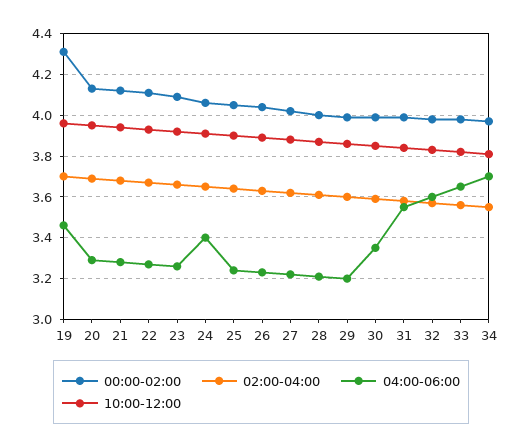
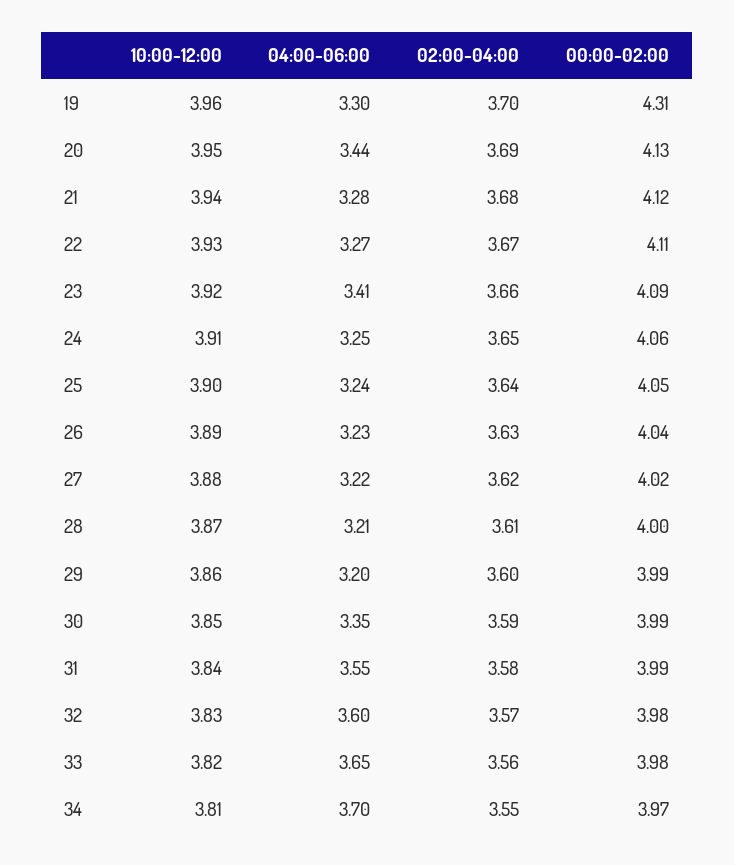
  {
    "00:00-02:00": {
      "19": 4.31,
      "20": 4.13,
      "21": 4.12,
      "22": 4.11,
      "23": 4.09,
      "24": 4.06,
      "25": 4.05,
      "26": 4.04,
      "27": 4.02,
      "28": 4,
      "29": 3.99,
      "30": 3.99,
      "31": 3.99,
      "32": 3.98,
      "33": 3.98,
      "34": 3.97
    },
    "02:00-04:00": {
      "19": 3.7,
      "20": 3.69,
      "21": 3.68,
      "22": 3.67,
      "23": 3.66,
      "24": 3.65,
      "25": 3.64,
      "26": 3.63,
      "27": 3.62,
      "28": 3.61,
      "29": 3.6,
      "30": 3.59,
      "31": 3.58,
      "32": 3.57,
      "33": 3.56,
      "34": 3.55
    },
    "04:00-06:00": {
-     "19": 3.45,
+     "19": 3.3,
-     "20": 3.3,
+     "20": 3.44,
      "21": 3.28,
      "22": 3.27,
-     "23": 3.25,
+     "23": 3.41,
-     "24": 3.4,
+     "24": 3.25,
      "25": 3.24,
      "26": 3.23,
      "27": 3.22,
      "28": 3.21,
      "29": 3.2,
      "30": 3.35,
      "31": 3.55,
      "32": 3.6,
      "33": 3.65,
      "34": 3.7
    },
    "10:00-12:00": {
      "19": 3.96,
      "20": 3.95,
      "21": 3.94,
      "22": 3.93,
      "23": 3.92,
      "24": 3.91,
      "25": 3.9,
      "26": 3.89,
      "27": 3.88,
      "28": 3.87,
      "29": 3.86,
      "30": 3.85,
      "31": 3.84,
      "32": 3.83,
      "33": 3.82,
      "34": 3.81
    }
  }

